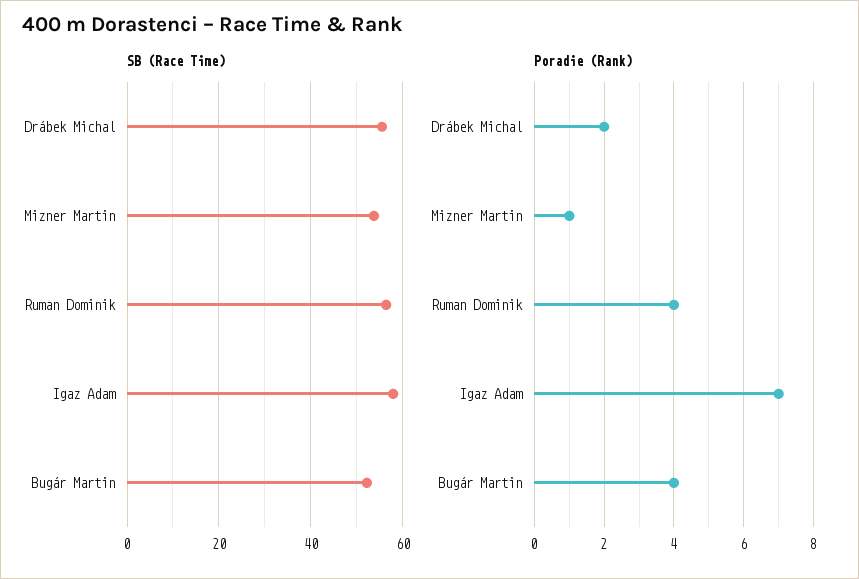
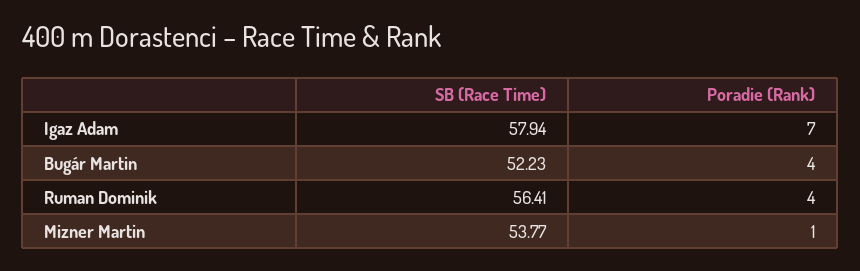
  {
    "SB (Race Time)": {
-     "Drábek Michal": 56,
      "Mizner Martin": 53.77,
      "Ruman Dominik": 56.41,
      "Igaz Adam": 57.94,
      "Bugár Martin": 52.23
    },
    "Poradie (Rank)": {
-     "Drábek Michal": 2,
      "Mizner Martin": 1,
      "Ruman Dominik": 4,
      "Igaz Adam": 7,
      "Bugár Martin": 4
    }
  }

